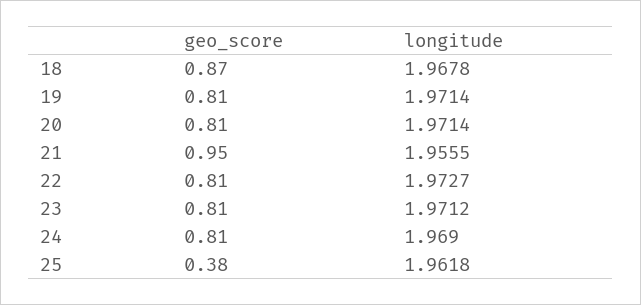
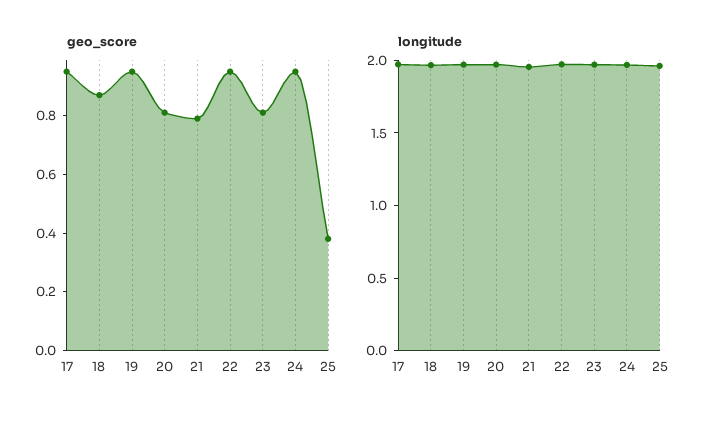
  {
    "geo_score": {
      "18": 0.87,
-     "19": 0.81,
+     "19": 0.95,
      "20": 0.81,
-     "21": 0.95,
+     "21": 0.8,
-     "22": 0.81,
+     "22": 0.95,
      "23": 0.81,
-     "24": 0.81,
+     "24": 0.95,
-     "25": 0.38
+     "25": 0.38,
+     "17": 0.95
    },
    "longitude": {
      "18": 1.9678,
      "19": 1.9714,
      "20": 1.9714,
      "21": 1.9555,
      "22": 1.9727,
      "23": 1.9712,
      "24": 1.969,
-     "25": 1.9618
+     "25": 1.9618,
+     "17": 2
    }
  }

